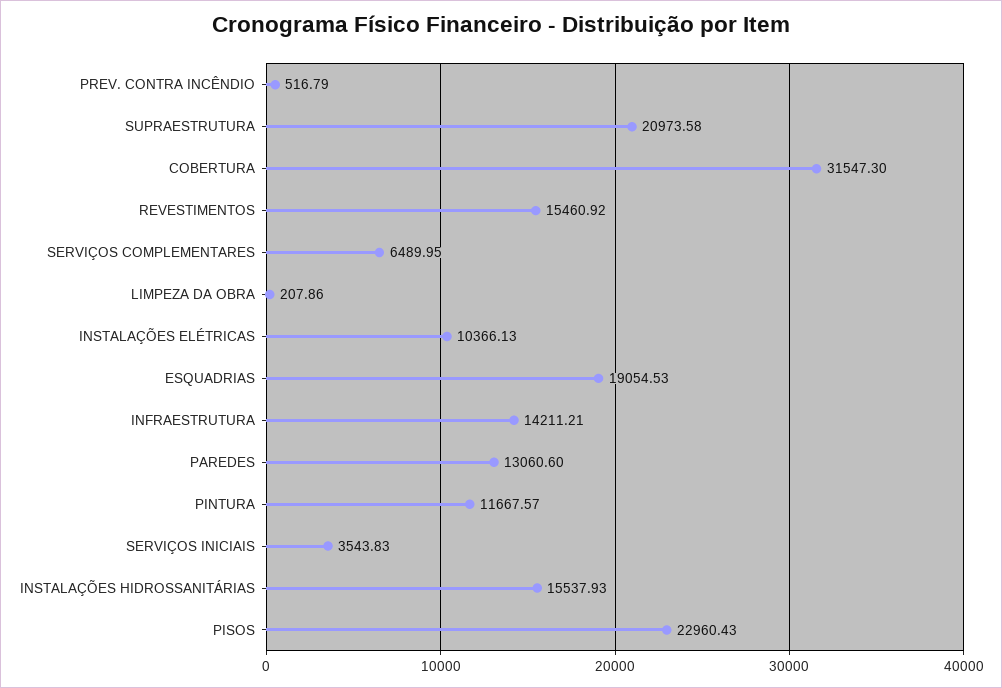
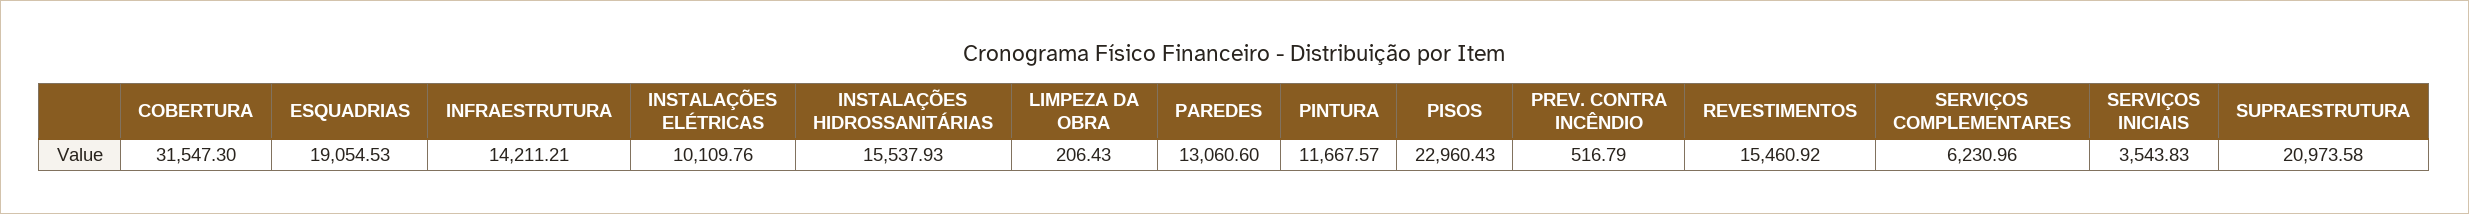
  {
    "PREV. CONTRA INCÊNDIO": 516.79,
    "SUPRAESTRUTURA": 20973.58,
    "COBERTURA": 31547.3,
    "REVESTIMENTOS": 15460.92,
-   "SERVIÇOS COMPLEMENTARES": 6489.95,
+   "SERVIÇOS COMPLEMENTARES": 6230.96,
-   "LIMPEZA DA OBRA": 207.86,
+   "LIMPEZA DA OBRA": 206.43,
-   "INSTALAÇÕES ELÉTRICAS": 10366.13,
+   "INSTALAÇÕES ELÉTRICAS": 10109.76,
    "ESQUADRIAS": 19054.53,
    "INFRAESTRUTURA": 14211.21,
    "PAREDES": 13060.6,
    "PINTURA": 11667.57,
    "SERVIÇOS INICIAIS": 3543.83,
    "INSTALAÇÕES HIDROSSANITÁRIAS": 15537.93,
    "PISOS": 22960.43
  }

